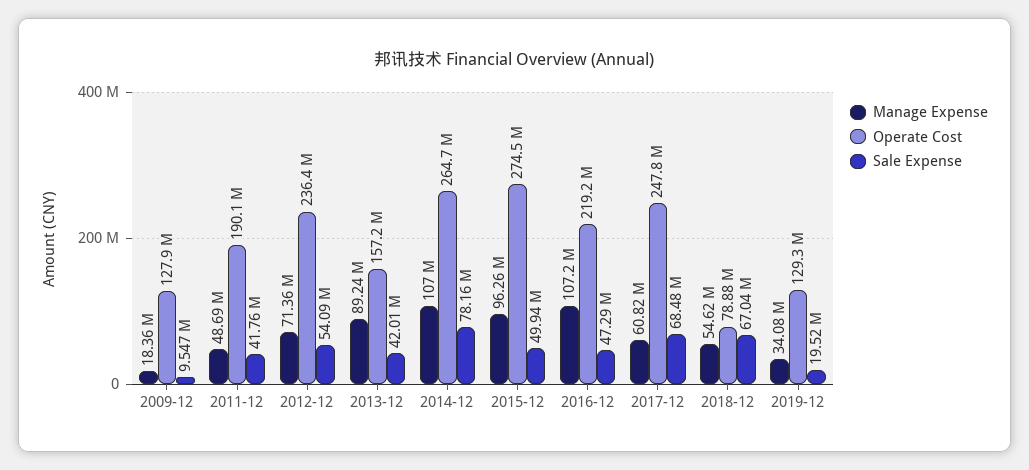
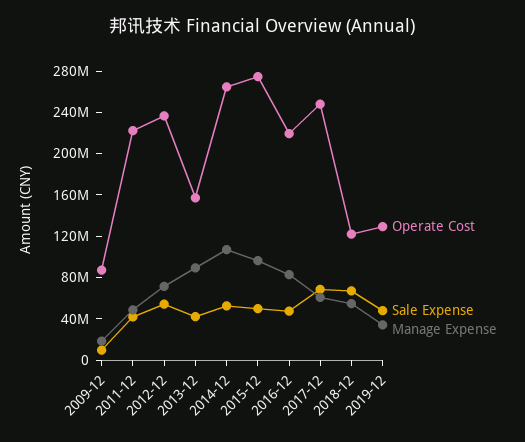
  {
    "Manage Expense": {
      "2009-12": 18360000,
      "2011-12": 48690000,
      "2012-12": 71360000,
      "2013-12": 89240000,
      "2014-12": 107000000,
      "2015-12": 96260000,
-     "2016-12": 107200000,
+     "2016-12": 80000000,
      "2017-12": 60820000,
      "2018-12": 54620000,
      "2019-12": 34080000
    },
    "Operate Cost": {
-     "2009-12": 127900000,
+     "2009-12": 90000000,
-     "2011-12": 190100000,
+     "2011-12": 220000000,
      "2012-12": 236400000,
      "2013-12": 157200000,
      "2014-12": 264700000,
      "2015-12": 274500000,
      "2016-12": 219200000,
      "2017-12": 247800000,
-     "2018-12": 78880000,
+     "2018-12": 120000000,
      "2019-12": 129300000
    },
    "Sale Expense": {
      "2009-12": 9547000,
      "2011-12": 41760000,
      "2012-12": 54090000,
      "2013-12": 42010000,
-     "2014-12": 78160000,
+     "2014-12": 50000000,
      "2015-12": 49940000,
      "2016-12": 47290000,
      "2017-12": 68480000,
      "2018-12": 67040000,
-     "2019-12": 19520000
+     "2019-12": 50000000
    }
  }

